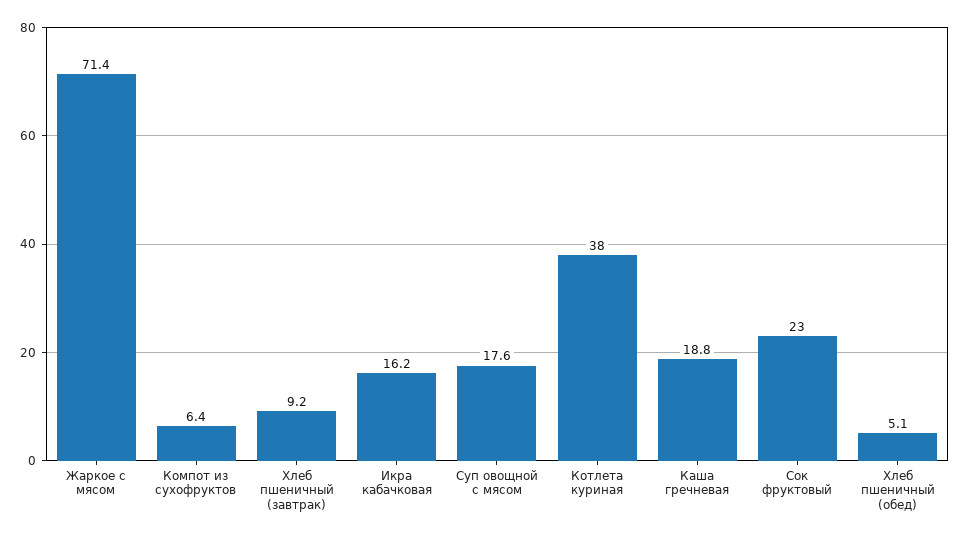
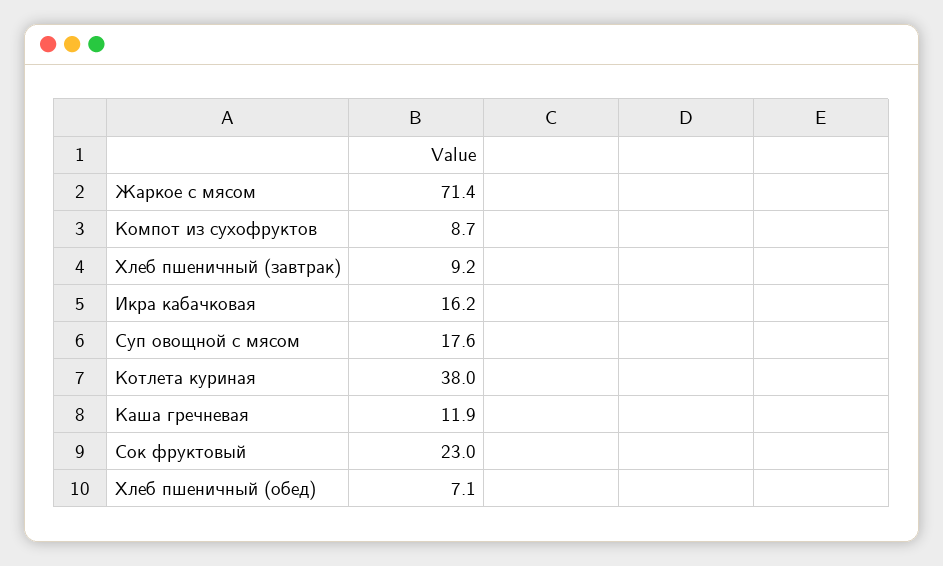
  {
    "Жаркое с мясом": 71.4,
-   "Компот из сухофруктов": 6.4,
+   "Компот из сухофруктов": 8.7,
    "Хлеб пшеничный (завтрак)": 9.2,
    "Икра кабачковая": 16.2,
    "Суп овощной с мясом": 17.6,
    "Котлета куриная": 38,
-   "Каша гречневая": 18.8,
+   "Каша гречневая": 11.9,
    "Сок фруктовый": 23,
-   "Хлеб пшеничный (обед)": 5.1
+   "Хлеб пшеничный (обед)": 7.1
  }

